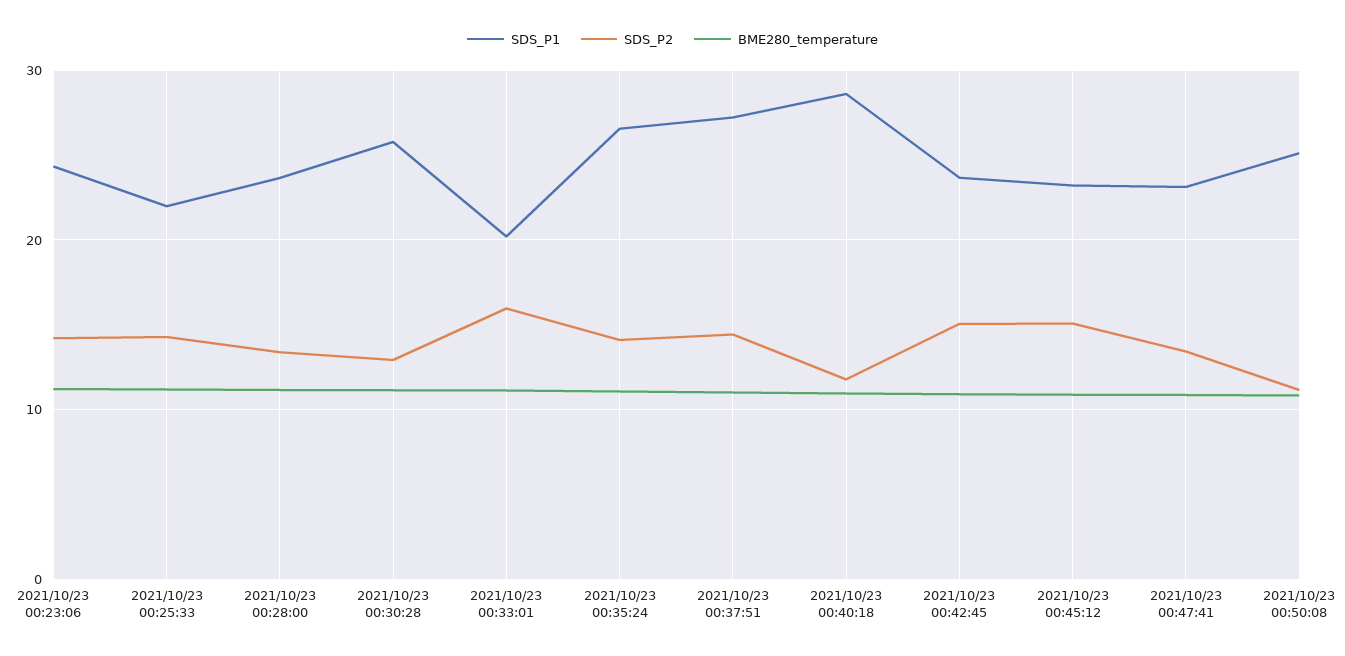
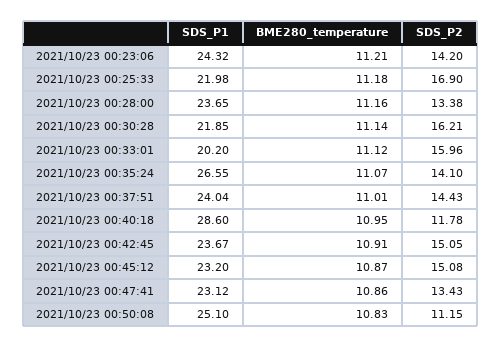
  {
    "SDS_P1": {
      "2021/10/23 00:23:06": 24.32,
      "2021/10/23 00:25:33": 21.98,
      "2021/10/23 00:28:00": 23.65,
-     "2021/10/23 00:30:28": 26,
+     "2021/10/23 00:30:28": 21.85,
      "2021/10/23 00:33:01": 20.2,
      "2021/10/23 00:35:24": 26.55,
-     "2021/10/23 00:37:51": 27,
+     "2021/10/23 00:37:51": 24.04,
      "2021/10/23 00:40:18": 28.6,
      "2021/10/23 00:42:45": 23.67,
      "2021/10/23 00:45:12": 23.2,
      "2021/10/23 00:47:41": 23.12,
      "2021/10/23 00:50:08": 25.1
    },
    "SDS_P2": {
      "2021/10/23 00:23:06": 14.2,
-     "2021/10/23 00:25:33": 14,
+     "2021/10/23 00:25:33": 16.9,
      "2021/10/23 00:28:00": 13.38,
-     "2021/10/23 00:30:28": 13,
+     "2021/10/23 00:30:28": 16.21,
      "2021/10/23 00:33:01": 15.96,
      "2021/10/23 00:35:24": 14.1,
      "2021/10/23 00:37:51": 14.43,
      "2021/10/23 00:40:18": 11.78,
      "2021/10/23 00:42:45": 15.05,
      "2021/10/23 00:45:12": 15.08,
      "2021/10/23 00:47:41": 13.43,
      "2021/10/23 00:50:08": 11.15
    },
    "BME280_temperature": {
      "2021/10/23 00:23:06": 11.21,
      "2021/10/23 00:25:33": 11.18,
      "2021/10/23 00:28:00": 11.16,
      "2021/10/23 00:30:28": 11.14,
      "2021/10/23 00:33:01": 11.12,
      "2021/10/23 00:35:24": 11.07,
      "2021/10/23 00:37:51": 11.01,
      "2021/10/23 00:40:18": 10.95,
      "2021/10/23 00:42:45": 10.91,
      "2021/10/23 00:45:12": 10.87,
      "2021/10/23 00:47:41": 10.86,
      "2021/10/23 00:50:08": 10.83
    }
  }

